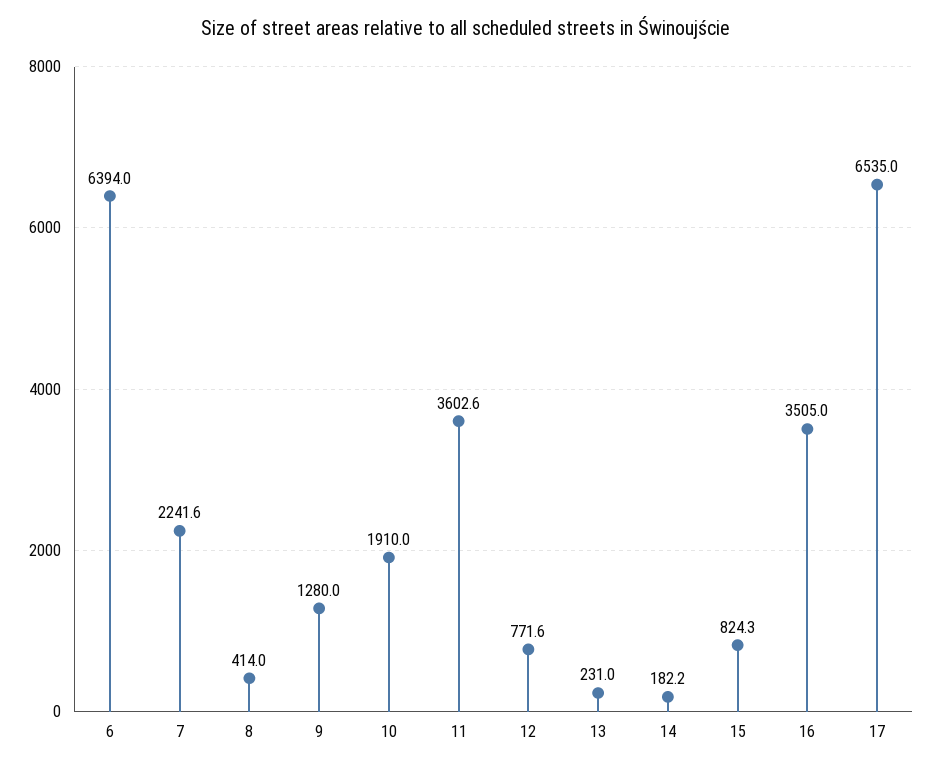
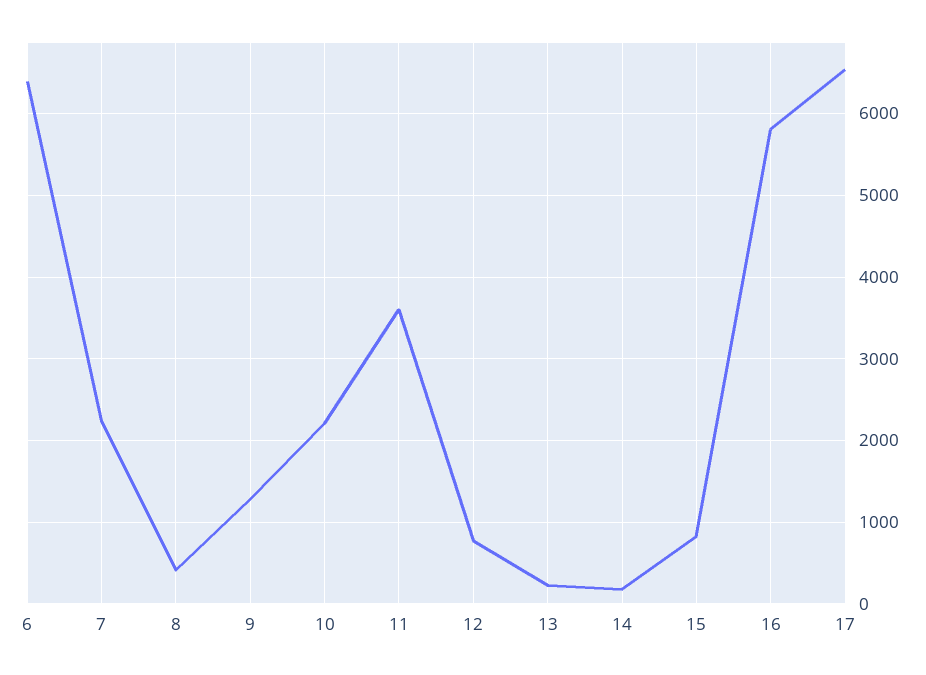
  {
    "6": 6394,
    "7": 2241.6,
    "8": 414,
    "9": 1280,
-   "10": 1910,
+   "10": 2200,
    "11": 3602.6,
    "12": 771.6,
    "13": 231,
    "14": 182.2,
    "15": 824.3,
-   "16": 3505,
+   "16": 5800,
    "17": 6535
  }

